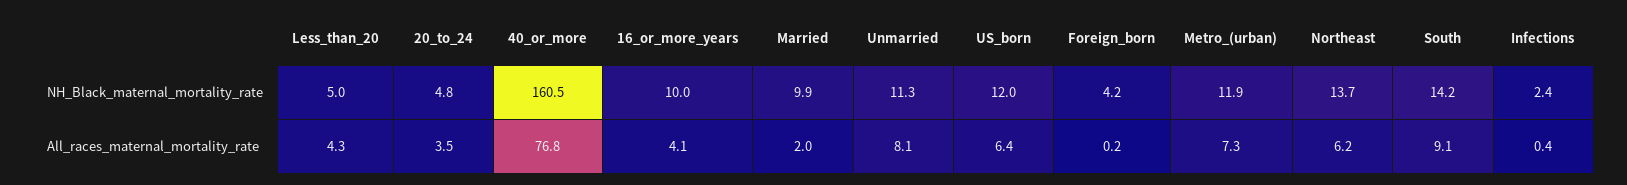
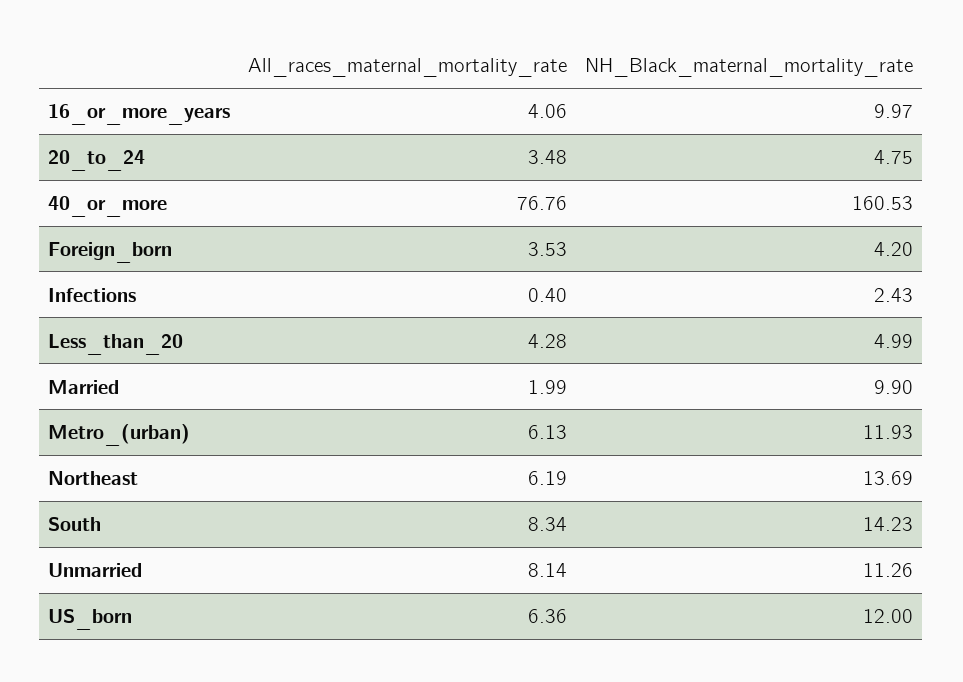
  {
    "Less_than_20": {
      "NH_Black_maternal_mortality_rate": 4.99,
      "All_races_maternal_mortality_rate": 4.28
    },
    "20_to_24": {
      "NH_Black_maternal_mortality_rate": 4.75,
      "All_races_maternal_mortality_rate": 3.48
    },
    "40_or_more": {
      "NH_Black_maternal_mortality_rate": 160.53,
      "All_races_maternal_mortality_rate": 76.76
    },
    "16_or_more_years": {
      "NH_Black_maternal_mortality_rate": 9.97,
      "All_races_maternal_mortality_rate": 4.06
    },
    "Married": {
      "NH_Black_maternal_mortality_rate": 9.9,
      "All_races_maternal_mortality_rate": 1.99
    },
    "Unmarried": {
      "NH_Black_maternal_mortality_rate": 11.26,
      "All_races_maternal_mortality_rate": 8.14
    },
    "US_born": {
      "NH_Black_maternal_mortality_rate": 12,
      "All_races_maternal_mortality_rate": 6.36
    },
    "Foreign_born": {
      "NH_Black_maternal_mortality_rate": 4.2,
-     "All_races_maternal_mortality_rate": 0.2
+     "All_races_maternal_mortality_rate": 3.53
    },
    "Metro_(urban)": {
      "NH_Black_maternal_mortality_rate": 11.93,
-     "All_races_maternal_mortality_rate": 7.3
+     "All_races_maternal_mortality_rate": 6.13
    },
    "Northeast": {
      "NH_Black_maternal_mortality_rate": 13.69,
      "All_races_maternal_mortality_rate": 6.19
    },
    "South": {
      "NH_Black_maternal_mortality_rate": 14.23,
-     "All_races_maternal_mortality_rate": 9.1
+     "All_races_maternal_mortality_rate": 8.34
    },
    "Infections": {
      "NH_Black_maternal_mortality_rate": 2.43,
      "All_races_maternal_mortality_rate": 0.4
    }
  }

